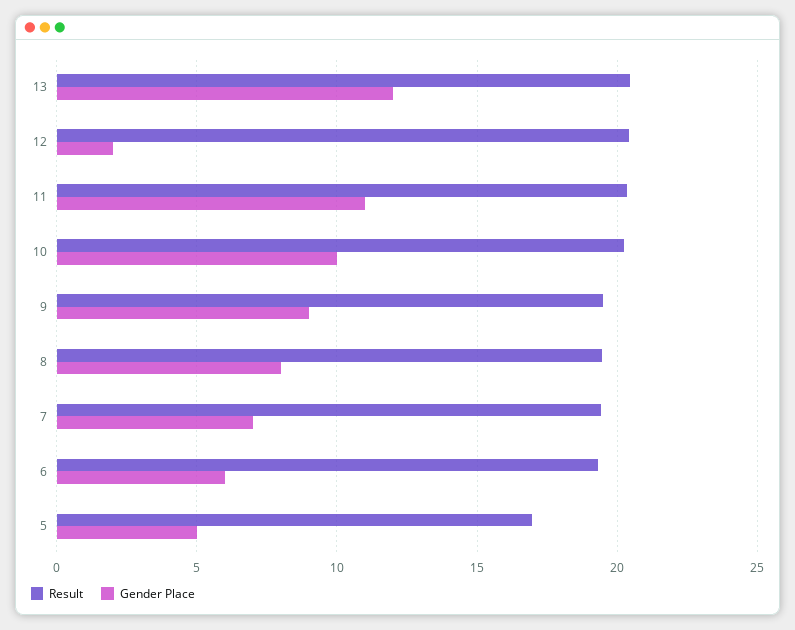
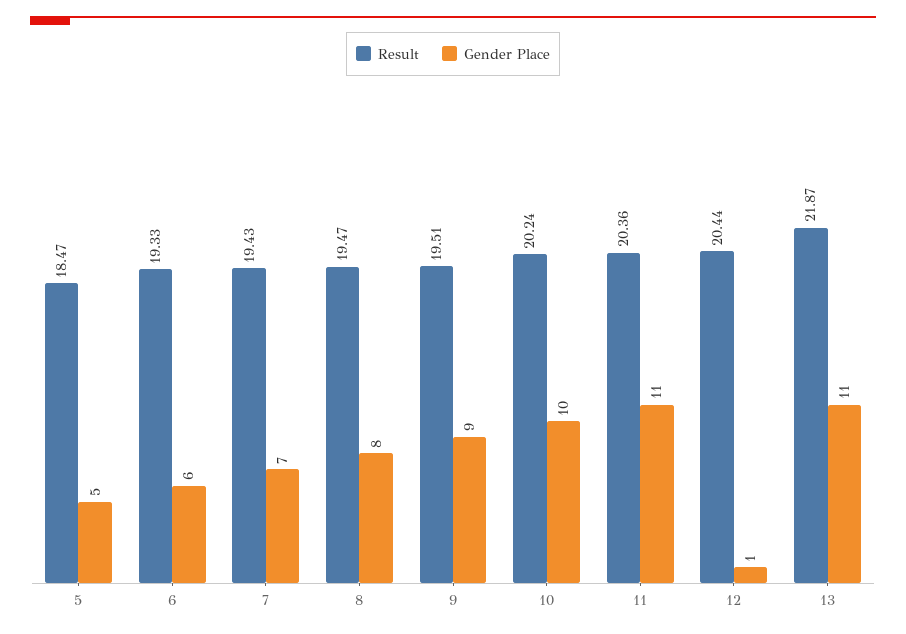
  {
    "Result": {
-     "13": 20.5,
+     "13": 21.87,
      "12": 20.44,
      "11": 20.36,
      "10": 20.24,
      "9": 19.51,
      "8": 19.47,
      "7": 19.43,
      "6": 19.33,
-     "5": 17
+     "5": 18.47
    },
    "Gender Place": {
-     "13": 12,
+     "13": 11,
-     "12": 2,
+     "12": 1,
      "11": 11,
      "10": 10,
      "9": 9,
      "8": 8,
      "7": 7,
      "6": 6,
      "5": 5
    }
  }

